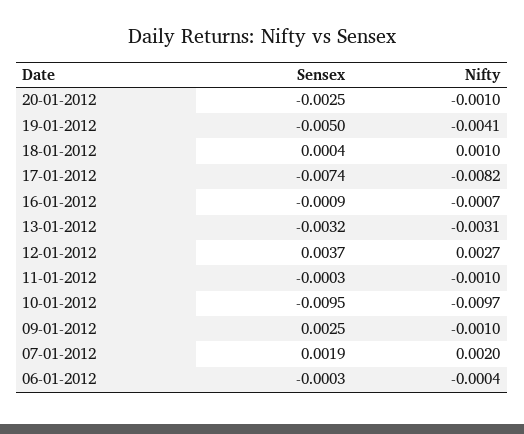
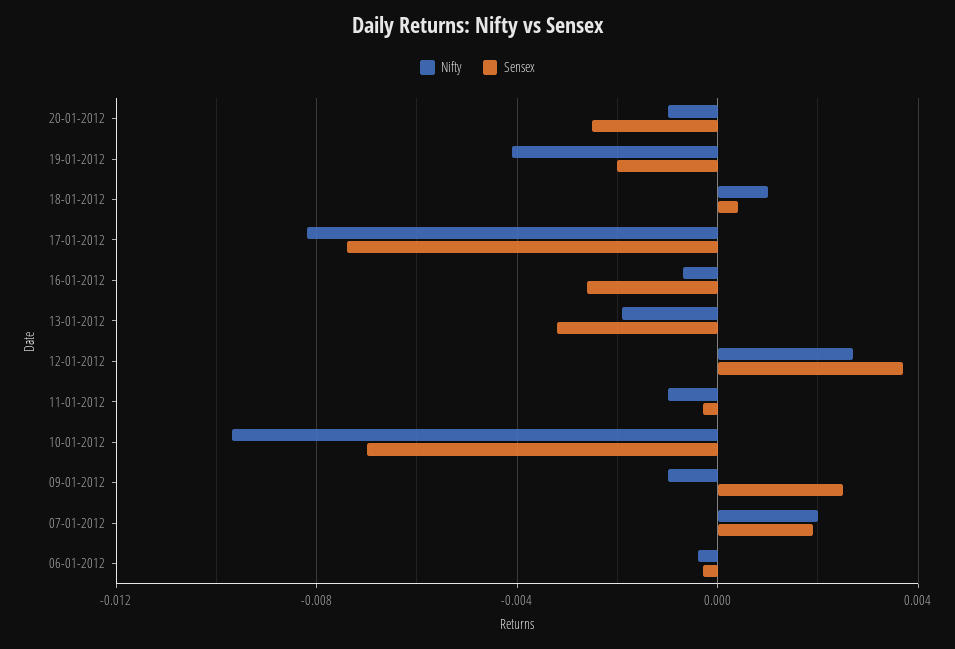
  {
    "Sensex": {
      "20-01-2012": -0.0025,
-     "19-01-2012": -0.005,
+     "19-01-2012": -0.002,
      "18-01-2012": 0.0004,
      "17-01-2012": -0.0074,
-     "16-01-2012": -0.0009,
+     "16-01-2012": -0.0025,
      "13-01-2012": -0.0032,
      "12-01-2012": 0.0037,
      "11-01-2012": -0.0003,
-     "10-01-2012": -0.0095,
+     "10-01-2012": -0.007,
      "09-01-2012": 0.0025,
      "07-01-2012": 0.0019,
      "06-01-2012": -0.0003
    },
    "Nifty": {
      "20-01-2012": -0.001,
      "19-01-2012": -0.0041,
      "18-01-2012": 0.001,
      "17-01-2012": -0.0082,
      "16-01-2012": -0.0007,
-     "13-01-2012": -0.0031,
+     "13-01-2012": -0.002,
      "12-01-2012": 0.0027,
      "11-01-2012": -0.001,
      "10-01-2012": -0.0097,
      "09-01-2012": -0.001,
      "07-01-2012": 0.002,
      "06-01-2012": -0.0004
    }
  }

